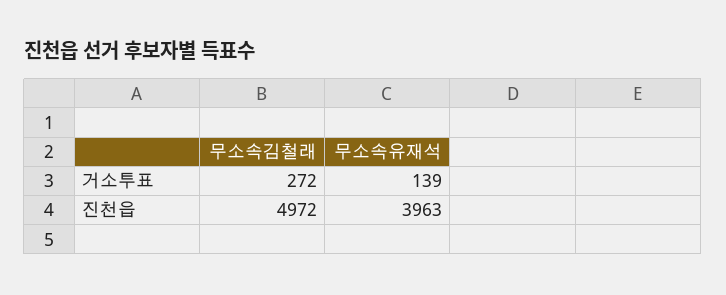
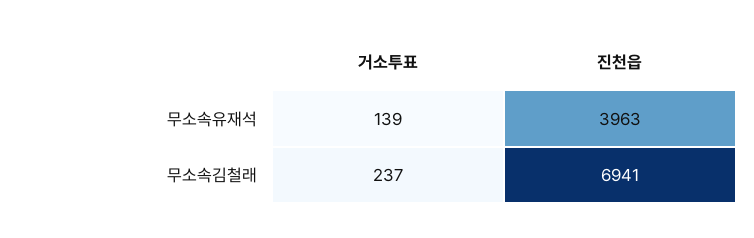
  {
    "무소속김철래": {
-     "거소투표": 272,
+     "거소투표": 237,
-     "진천읍": 4972
+     "진천읍": 6941
    },
    "무소속유재석": {
      "거소투표": 139,
      "진천읍": 3963
    }
  }

